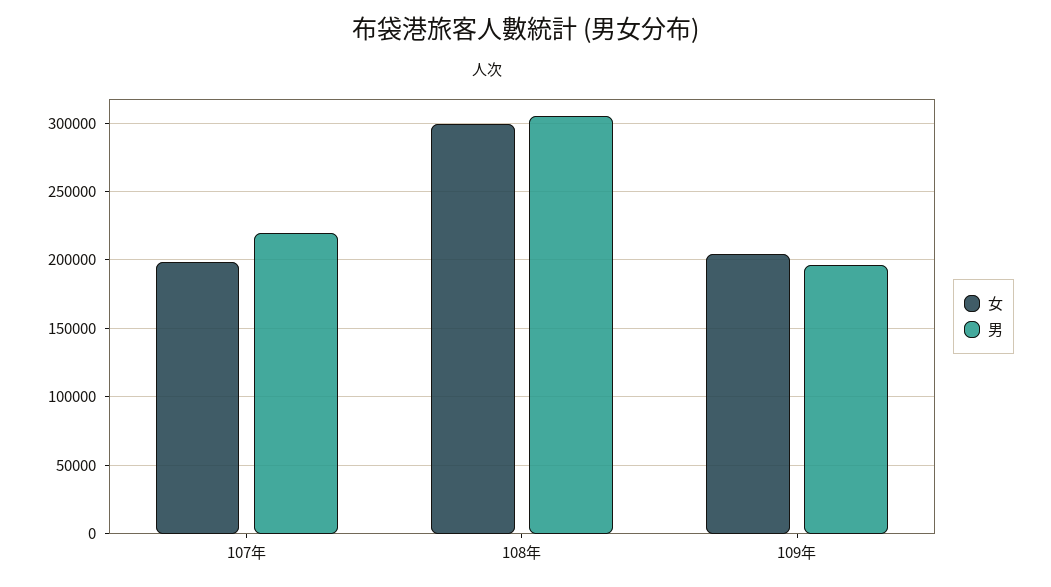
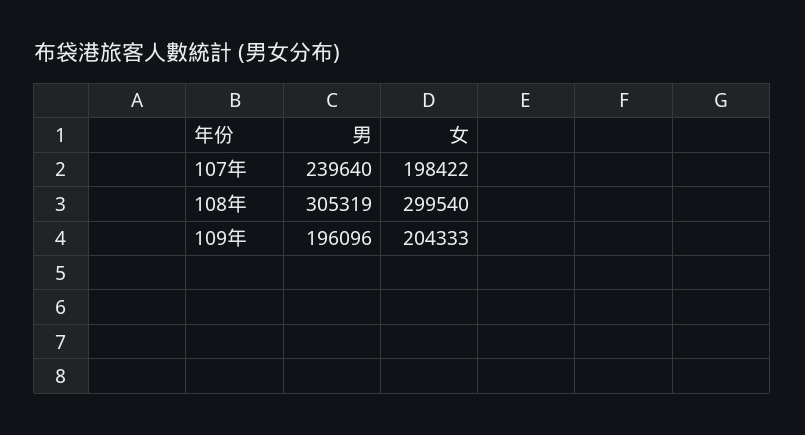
  {
    "女": {
      "107年": 198422,
      "108年": 299540,
      "109年": 204333
    },
    "男": {
-     "107年": 220000,
+     "107年": 239640,
      "108年": 305319,
      "109年": 196096
    }
  }

